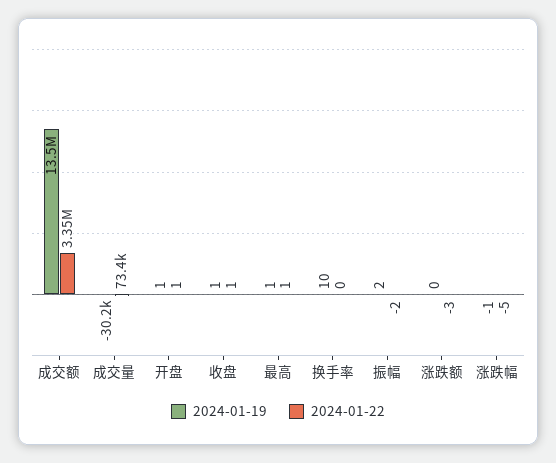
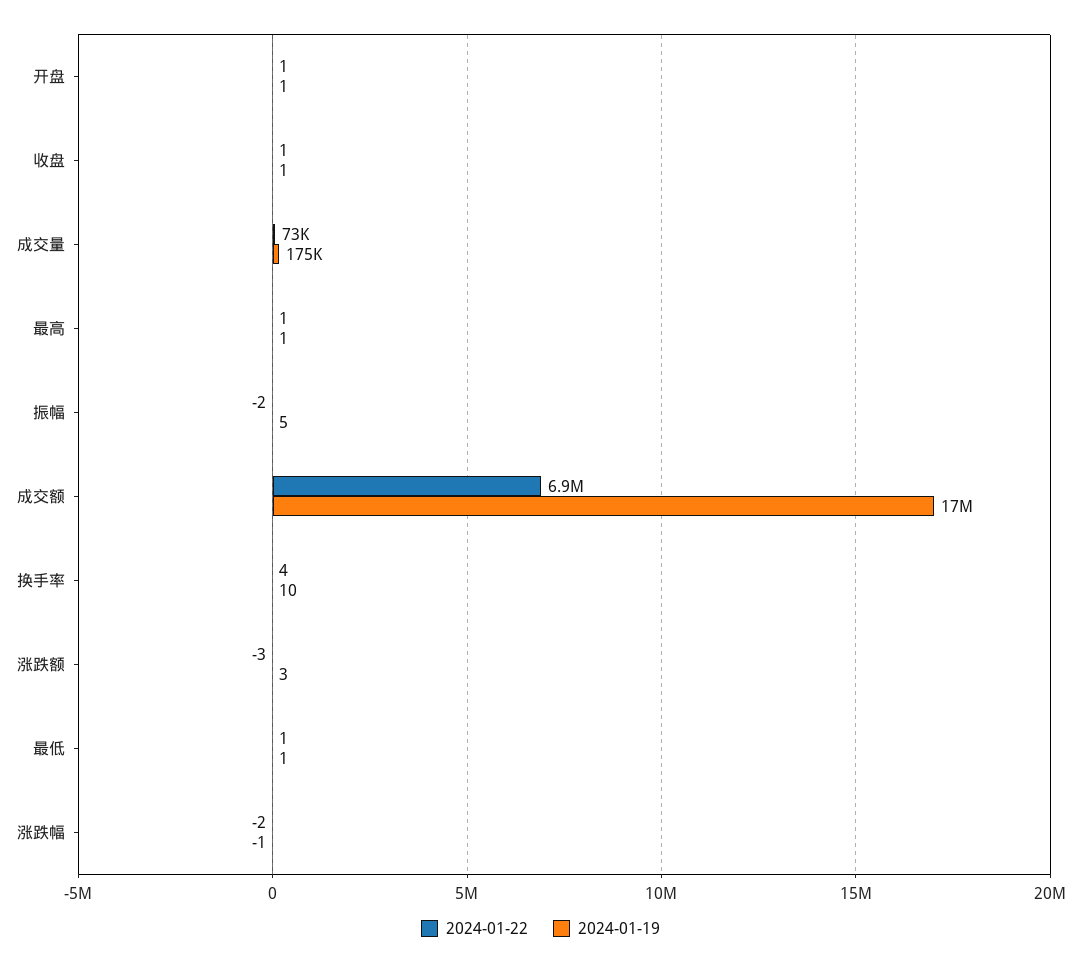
  {
    "2024-01-19": {
-     "成交额": 13500000,
+     "成交额": 17000000,
-     "成交量": -30200,
+     "成交量": 175000,
      "开盘": 1,
      "收盘": 1,
      "最高": 1,
      "换手率": 10,
-     "振幅": 2,
+     "振幅": 5,
-     "涨跌额": 0,
+     "涨跌额": 3,
-     "涨跌幅": -1
+     "涨跌幅": -1,
+     "最低": 1
    },
    "2024-01-22": {
-     "成交额": 3350000,
+     "成交额": 6900000,
      "成交量": 73400,
      "开盘": 1,
      "收盘": 1,
      "最高": 1,
-     "换手率": 0,
+     "换手率": 4,
      "振幅": -2,
      "涨跌额": -3,
-     "涨跌幅": -5
+     "涨跌幅": -2,
+     "最低": 1
    }
  }

